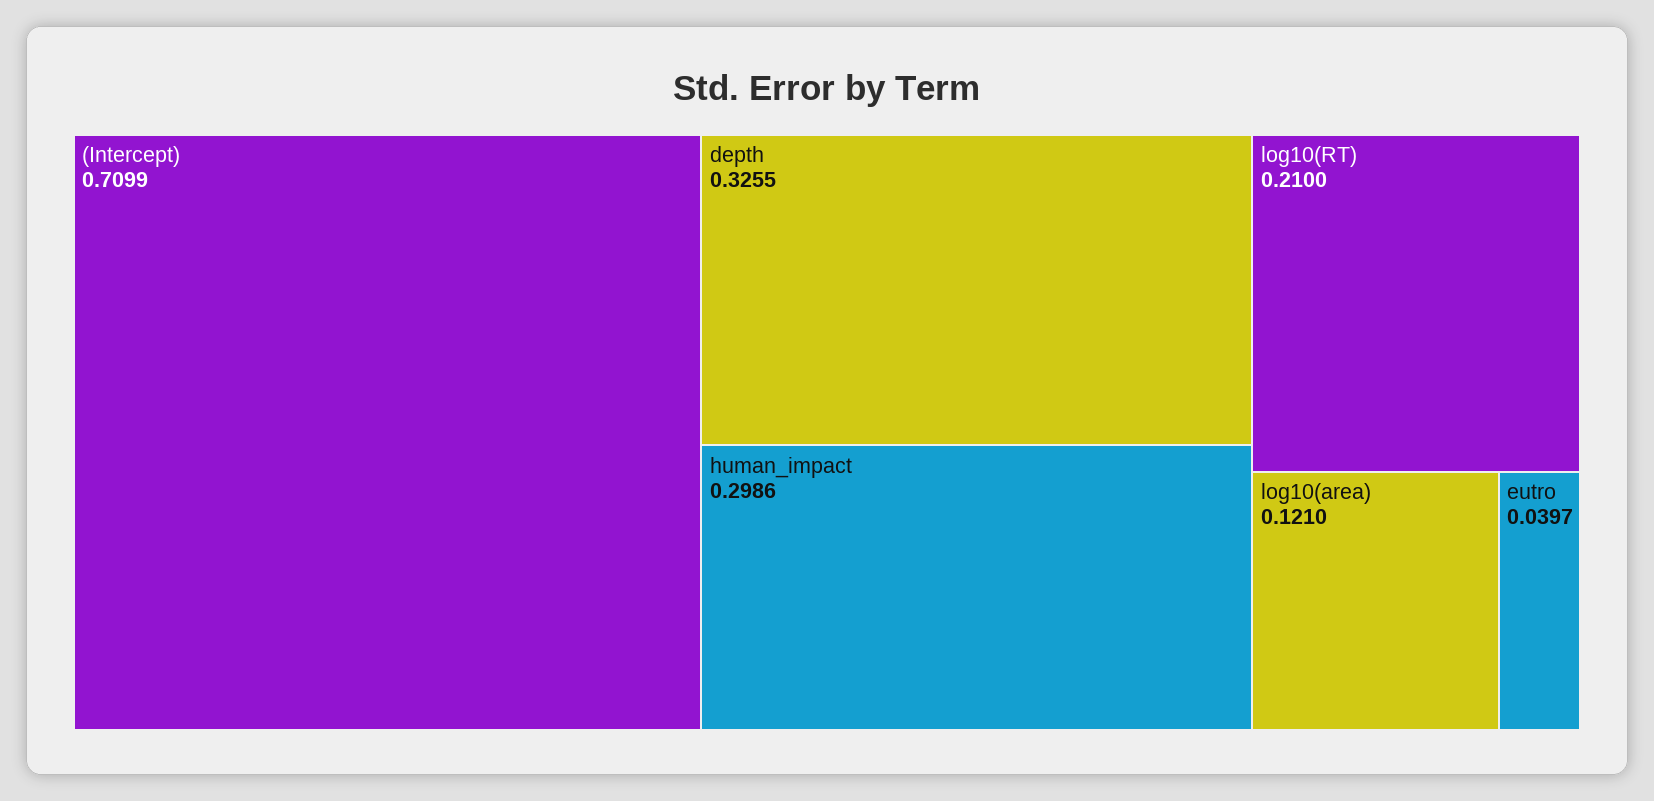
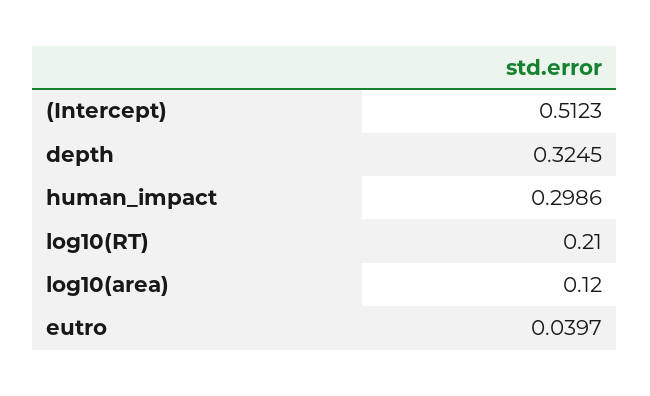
  {
-   "(Intercept)": 0.7099,
+   "(Intercept)": 0.5123,
-   "depth": 0.3255,
+   "depth": 0.3245,
    "human_impact": 0.2986,
    "log10(RT)": 0.21,
-   "log10(area)": 0.121,
+   "log10(area)": 0.12,
    "eutro": 0.0397
  }

